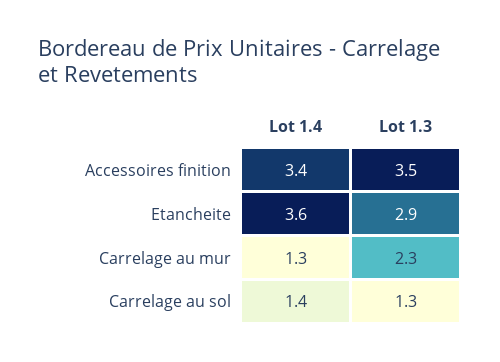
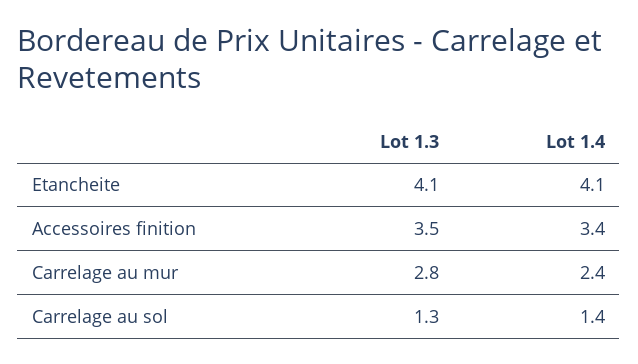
  {
    "Lot 1.4": {
      "Accessoires finition": 3.4,
-     "Etancheite": 3.6,
+     "Etancheite": 4.1,
-     "Carrelage au mur": 1.3,
+     "Carrelage au mur": 2.4,
      "Carrelage au sol": 1.4
    },
    "Lot 1.3": {
      "Accessoires finition": 3.5,
-     "Etancheite": 2.9,
+     "Etancheite": 4.1,
-     "Carrelage au mur": 2.3,
+     "Carrelage au mur": 2.8,
      "Carrelage au sol": 1.3
    }
  }

